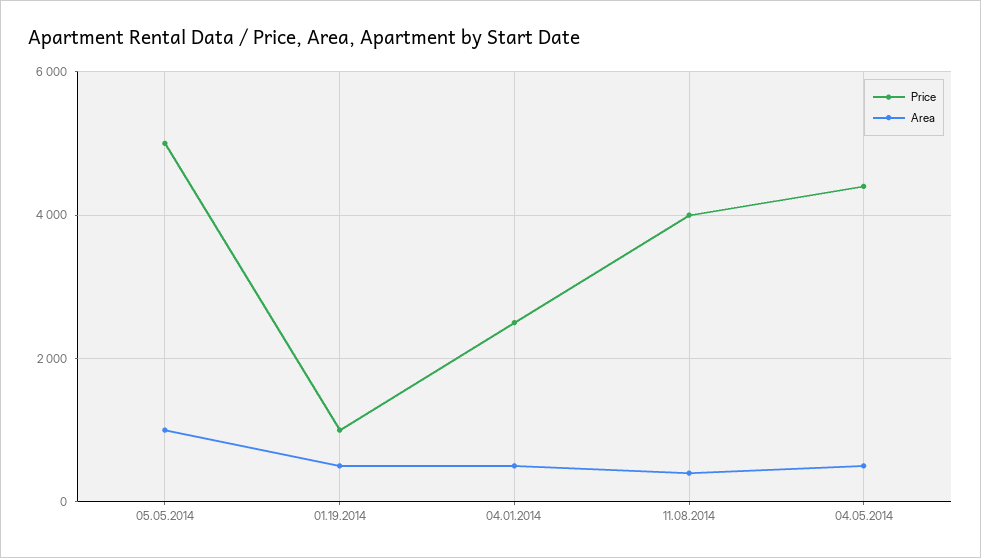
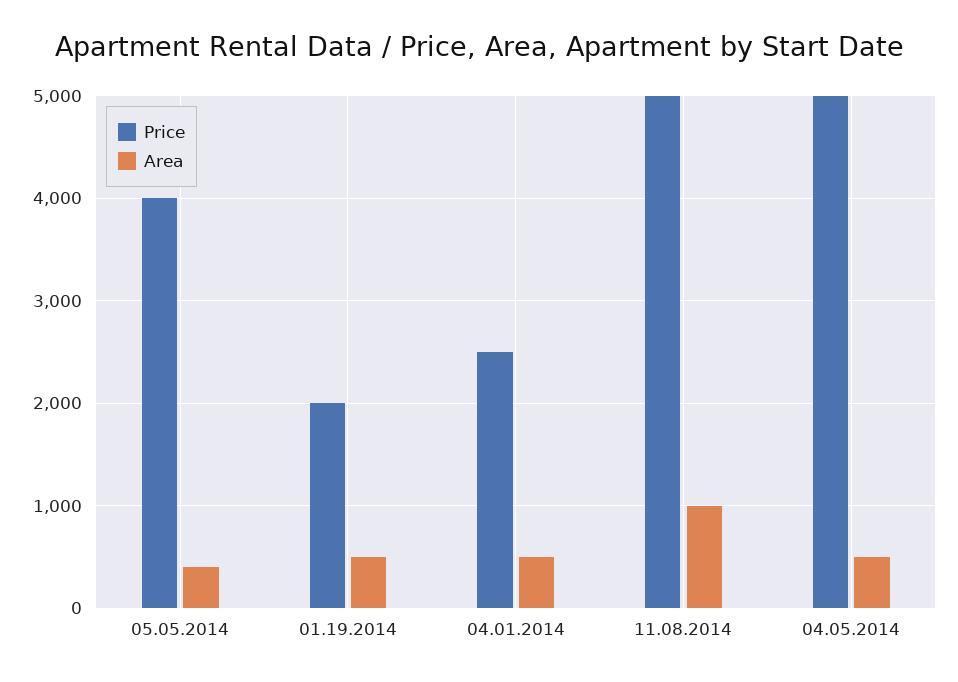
  {
    "Price": {
-     "05.05.2014": 5000,
+     "05.05.2014": 4000,
-     "01.19.2014": 1000,
+     "01.19.2014": 2000,
      "04.01.2014": 2500,
-     "11.08.2014": 4000,
+     "11.08.2014": 5000,
-     "04.05.2014": 4400
+     "04.05.2014": 5000
    },
    "Area": {
-     "05.05.2014": 1000,
+     "05.05.2014": 400,
      "01.19.2014": 500,
      "04.01.2014": 500,
-     "11.08.2014": 400,
+     "11.08.2014": 1000,
      "04.05.2014": 500
    }
  }

